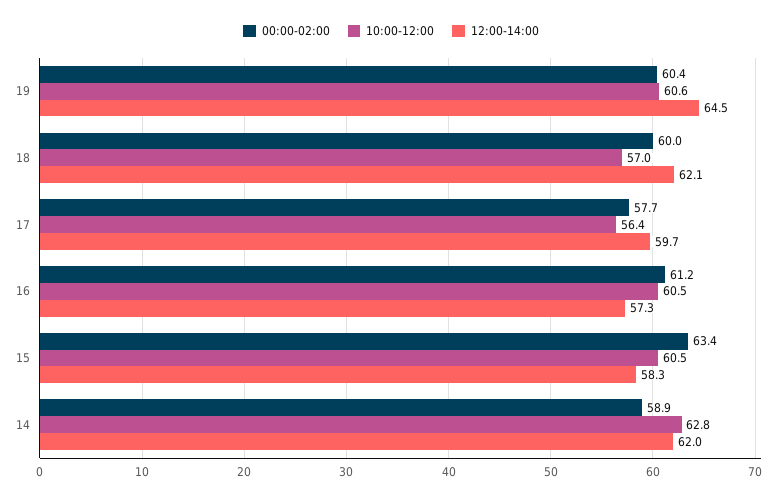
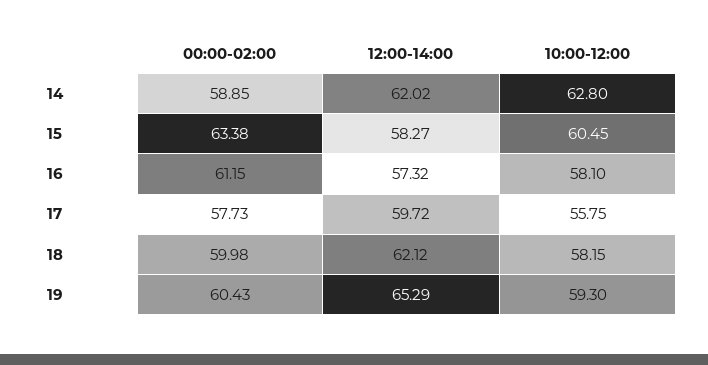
  {
    "00:00-02:00": {
      "19": 60.43,
      "18": 59.98,
      "17": 57.73,
      "16": 61.15,
      "15": 63.38,
      "14": 58.85
    },
    "10:00-12:00": {
-     "19": 60.6,
+     "19": 59.3,
-     "18": 57,
+     "18": 58.15,
-     "17": 56.4,
+     "17": 55.75,
-     "16": 60.5,
+     "16": 58.1,
      "15": 60.45,
      "14": 62.8
    },
    "12:00-14:00": {
-     "19": 64.5,
+     "19": 65.29,
      "18": 62.12,
      "17": 59.72,
      "16": 57.32,
      "15": 58.27,
      "14": 62.02
    }
  }

